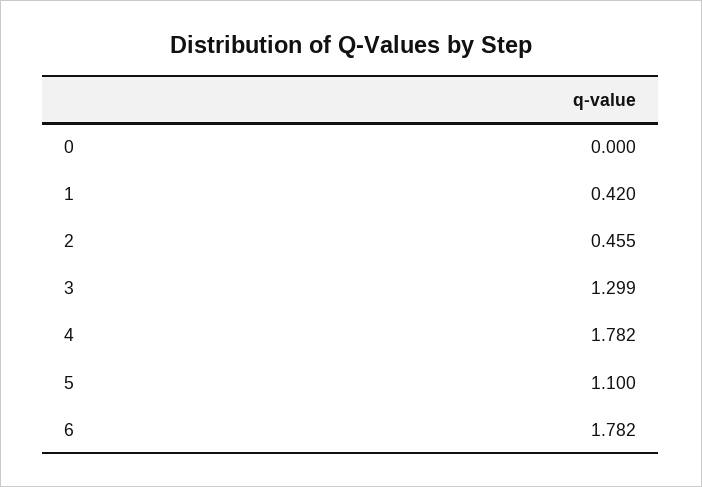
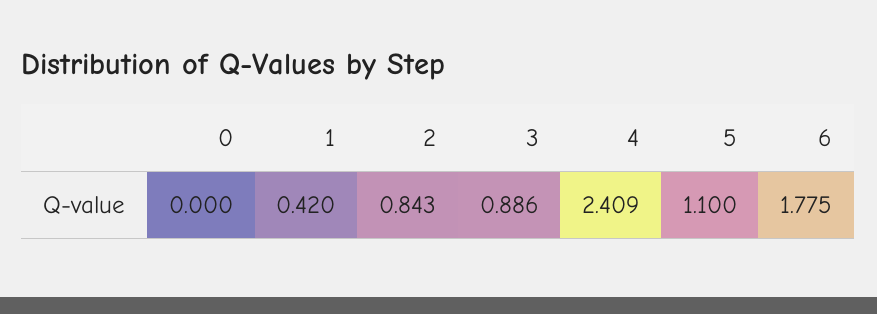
  {
    "0": 0,
    "1": 0.42,
-   "2": 0.455,
+   "2": 0.843,
-   "3": 1.299,
+   "3": 0.886,
-   "4": 1.782,
+   "4": 2.409,
    "5": 1.1,
-   "6": 1.782
+   "6": 1.775
  }

